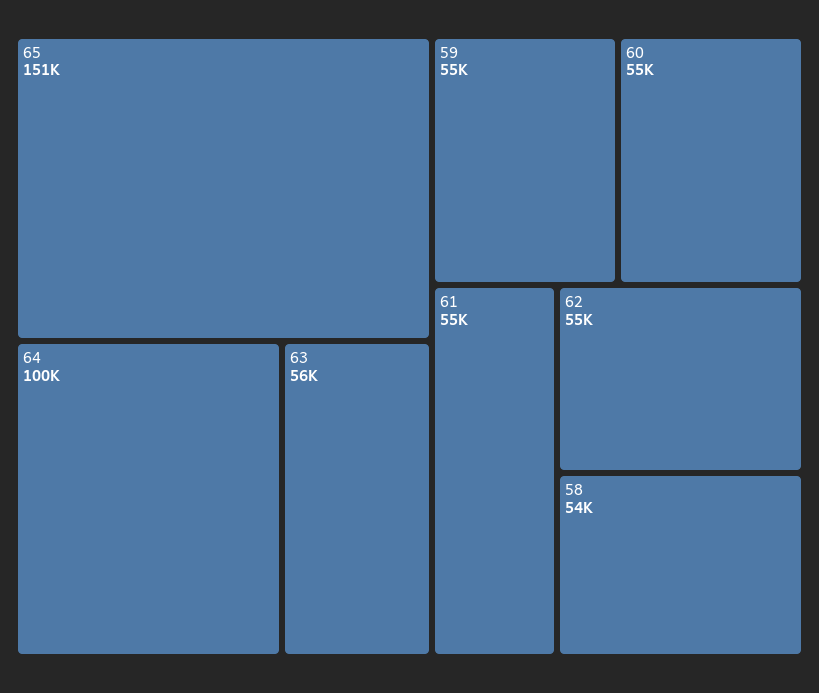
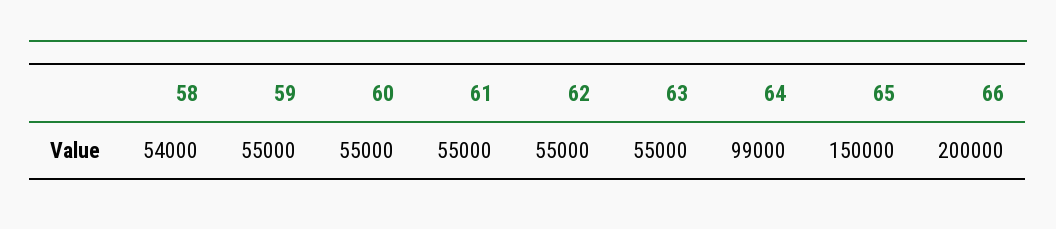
  {
-   "65": 151000,
+   "65": 150000,
-   "64": 100000,
+   "64": 99000,
-   "63": 56000,
+   "63": 55000,
    "59": 55000,
    "60": 55000,
    "61": 55000,
    "62": 55000,
-   "58": 54000
+   "58": 54000,
+   "66": 200000
  }

